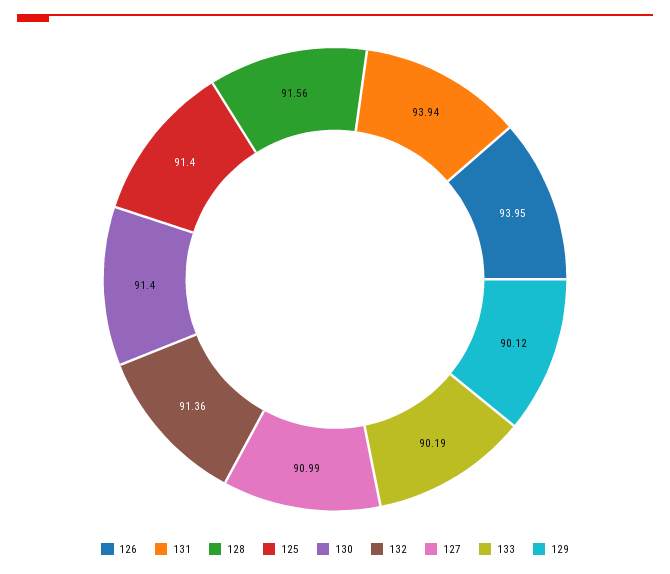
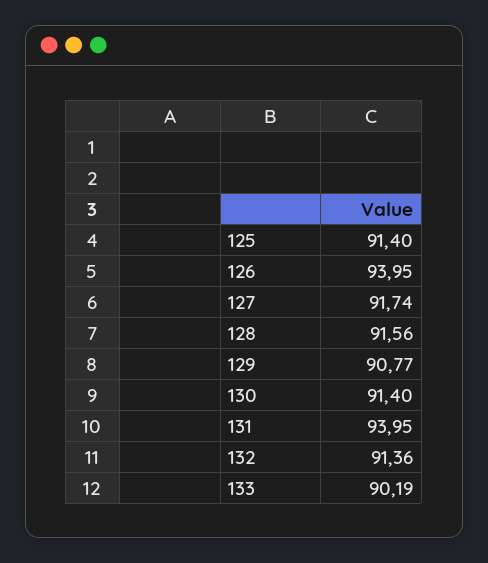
  {
    "126": 93.95,
-   "131": 93.94,
+   "131": 93.95,
    "128": 91.56,
    "125": 91.4,
    "130": 91.4,
    "132": 91.36,
-   "127": 90.99,
+   "127": 91.74,
    "133": 90.19,
-   "129": 90.12
+   "129": 90.77
  }

